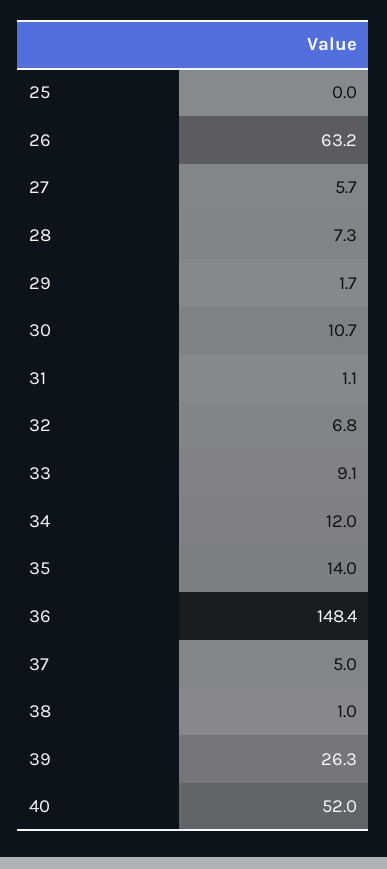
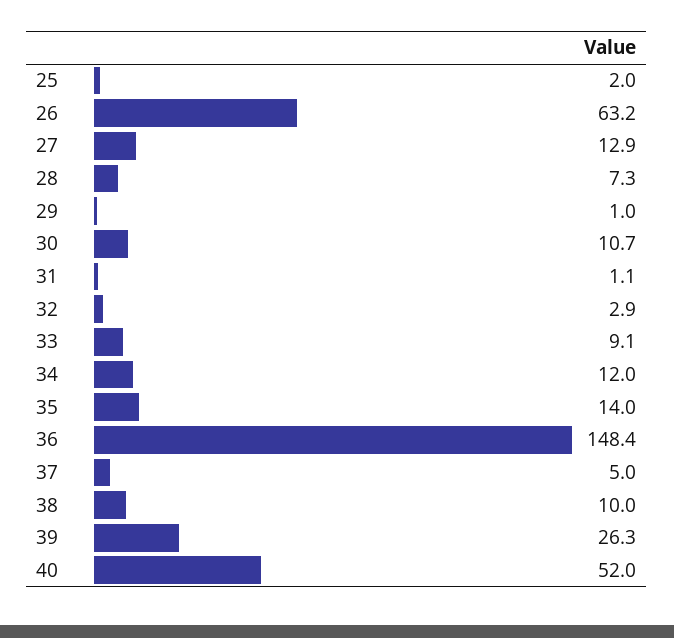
  {
-   "25": 0,
+   "25": 2,
    "26": 63.2,
-   "27": 5.7,
+   "27": 12.9,
    "28": 7.3,
-   "29": 1.7,
+   "29": 1,
    "30": 10.7,
    "31": 1.1,
-   "32": 6.8,
+   "32": 2.9,
    "33": 9.1,
    "34": 12,
    "35": 14,
    "36": 148.4,
    "37": 5,
-   "38": 1,
+   "38": 10,
    "39": 26.3,
    "40": 52
  }

